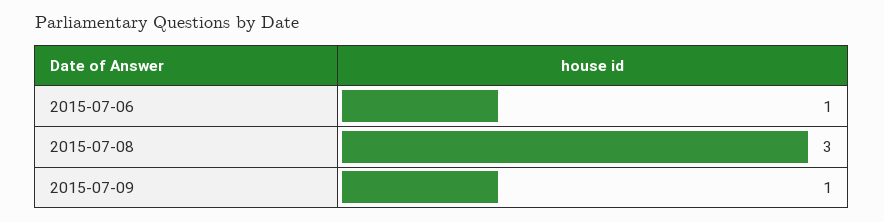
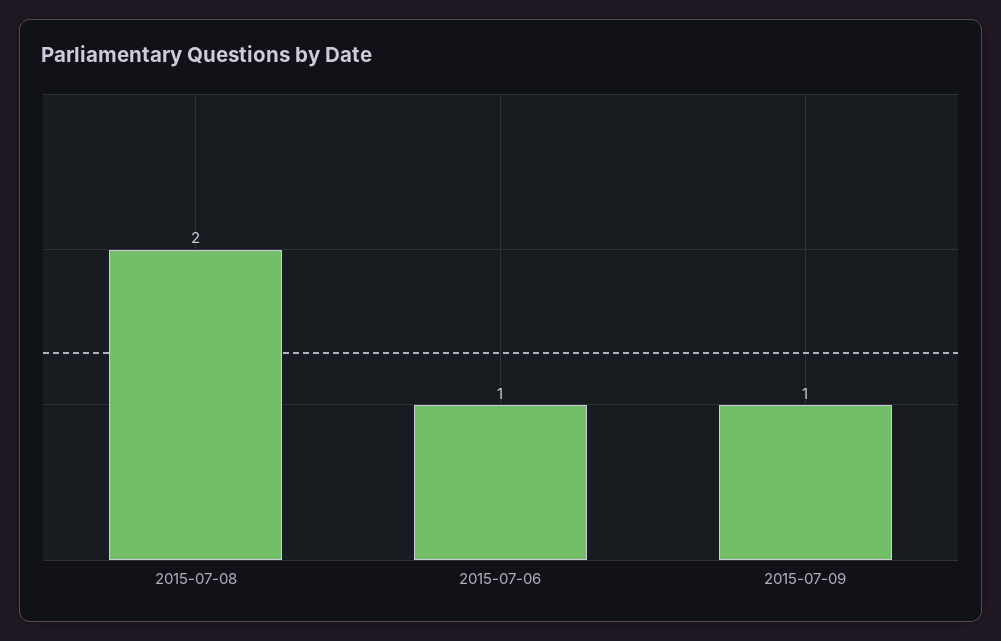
  {
    "2015-07-06": 1,
-   "2015-07-08": 3,
+   "2015-07-08": 2,
    "2015-07-09": 1
  }

